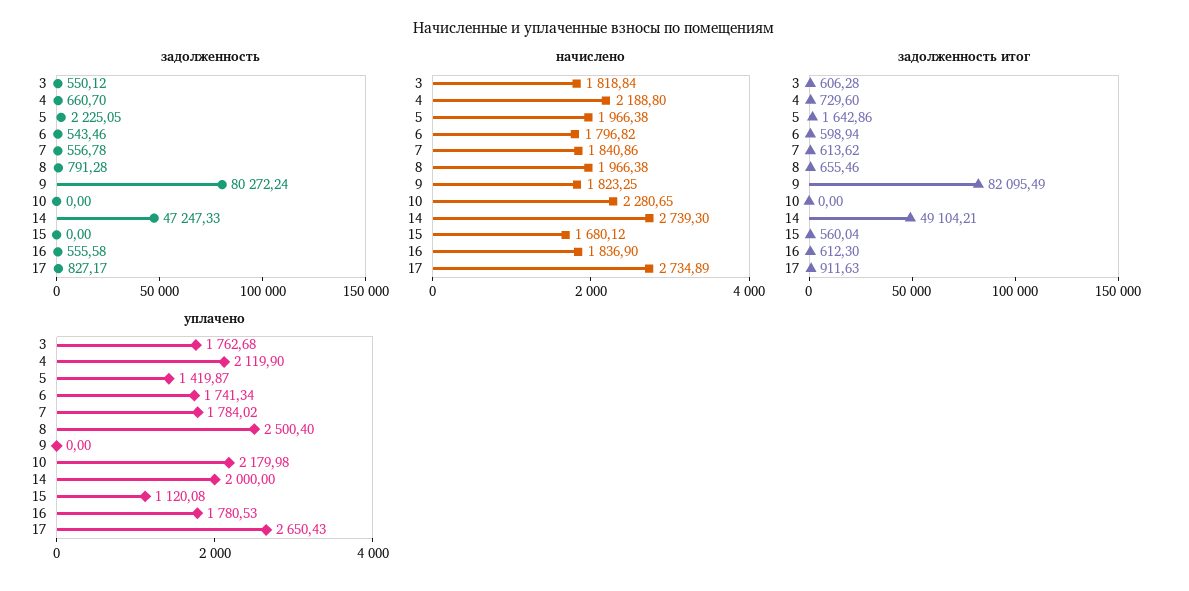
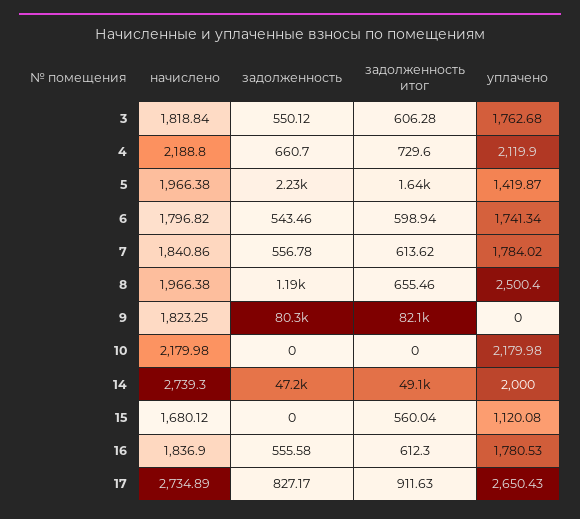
  {
    "задолженность": {
      "3": 550.12,
      "4": 660.7,
      "5": 2225.05,
      "6": 543.46,
      "7": 556.78,
-     "8": 791.28,
+     "8": 1190,
      "9": 80272.24,
      "10": 0,
      "14": 47247.33,
      "15": 0,
      "16": 555.58,
      "17": 827.17
    },
    "начислено": {
      "3": 1818.84,
      "4": 2188.8,
      "5": 1966.38,
      "6": 1796.82,
      "7": 1840.86,
      "8": 1966.38,
      "9": 1823.25,
-     "10": 2280.65,
+     "10": 2179.98,
      "14": 2739.3,
      "15": 1680.12,
      "16": 1836.9,
      "17": 2734.89
    },
    "задолженность итог": {
      "3": 606.28,
      "4": 729.6,
      "5": 1642.86,
      "6": 598.94,
      "7": 613.62,
      "8": 655.46,
      "9": 82095.49,
      "10": 0,
      "14": 49104.21,
      "15": 560.04,
      "16": 612.3,
      "17": 911.63
    },
    "уплачено": {
      "3": 1762.68,
      "4": 2119.9,
      "5": 1419.87,
      "6": 1741.34,
      "7": 1784.02,
      "8": 2500.4,
      "9": 0,
      "10": 2179.98,
      "14": 2000,
      "15": 1120.08,
      "16": 1780.53,
      "17": 2650.43
    }
  }

